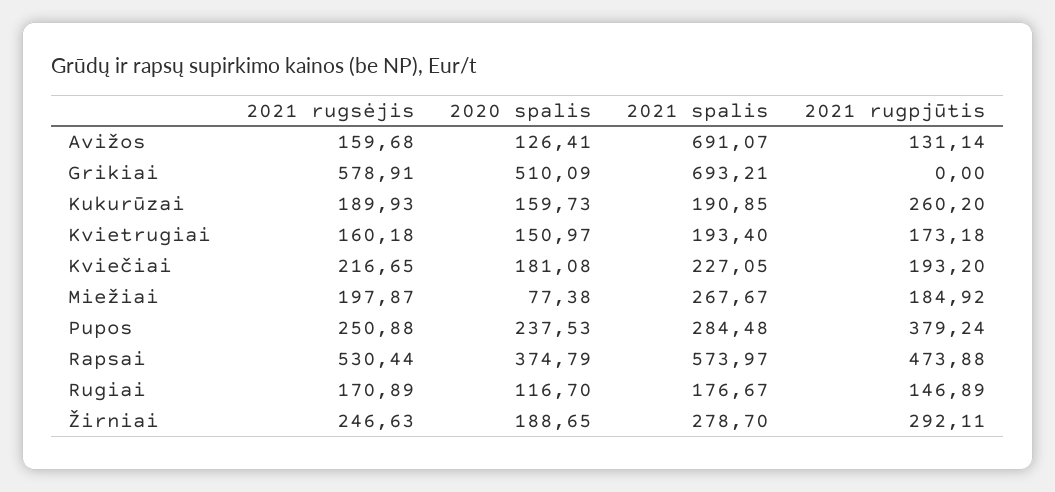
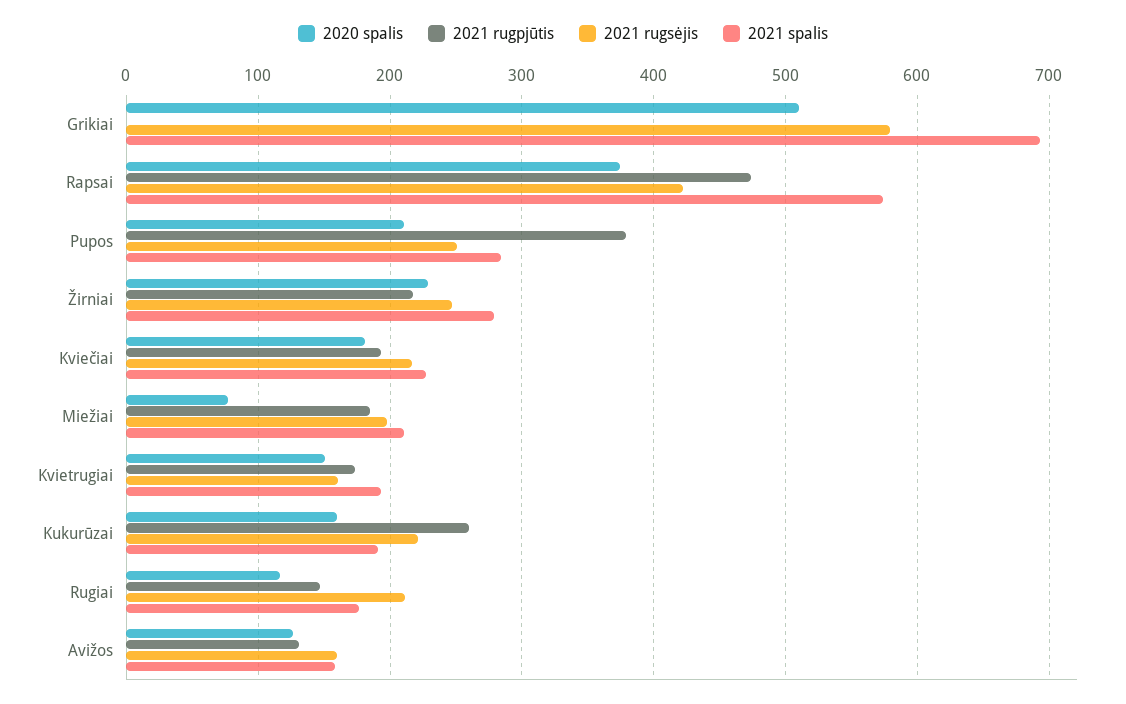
  {
    "2021 rugsėjis": {
      "Avižos": 159.68,
      "Grikiai": 578.91,
-     "Kukurūzai": 189.93,
+     "Kukurūzai": 220,
      "Kvietrugiai": 160.18,
      "Kviečiai": 216.65,
      "Miežiai": 197.87,
      "Pupos": 250.88,
-     "Rapsai": 530.44,
+     "Rapsai": 420,
-     "Rugiai": 170.89,
+     "Rugiai": 210,
      "Žirniai": 246.63
    },
    "2020 spalis": {
      "Avižos": 126.41,
      "Grikiai": 510.09,
      "Kukurūzai": 159.73,
      "Kvietrugiai": 150.97,
      "Kviečiai": 181.08,
      "Miežiai": 77.38,
-     "Pupos": 237.53,
+     "Pupos": 210,
      "Rapsai": 374.79,
      "Rugiai": 116.7,
-     "Žirniai": 188.65
+     "Žirniai": 230
    },
    "2021 spalis": {
-     "Avižos": 691.07,
+     "Avižos": 160,
      "Grikiai": 693.21,
      "Kukurūzai": 190.85,
      "Kvietrugiai": 193.4,
      "Kviečiai": 227.05,
-     "Miežiai": 267.67,
+     "Miežiai": 210,
      "Pupos": 284.48,
      "Rapsai": 573.97,
      "Rugiai": 176.67,
      "Žirniai": 278.7
    },
    "2021 rugpjūtis": {
      "Avižos": 131.14,
      "Grikiai": 0,
      "Kukurūzai": 260.2,
      "Kvietrugiai": 173.18,
      "Kviečiai": 193.2,
      "Miežiai": 184.92,
      "Pupos": 379.24,
      "Rapsai": 473.88,
      "Rugiai": 146.89,
-     "Žirniai": 292.11
+     "Žirniai": 220
    }
  }

